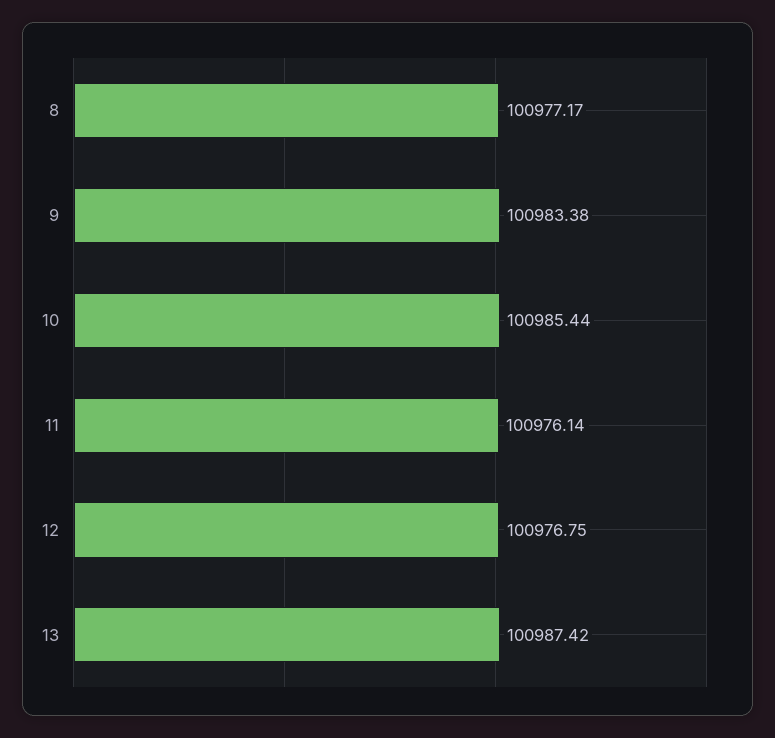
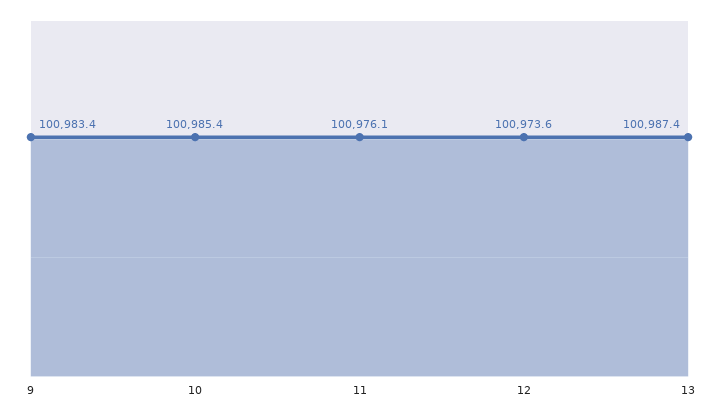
  {
-   "8": 100977.17,
    "9": 100983.38,
    "10": 100985.44,
    "11": 100976.14,
-   "12": 100976.75,
+   "12": 100973.6,
    "13": 100987.42
  }

